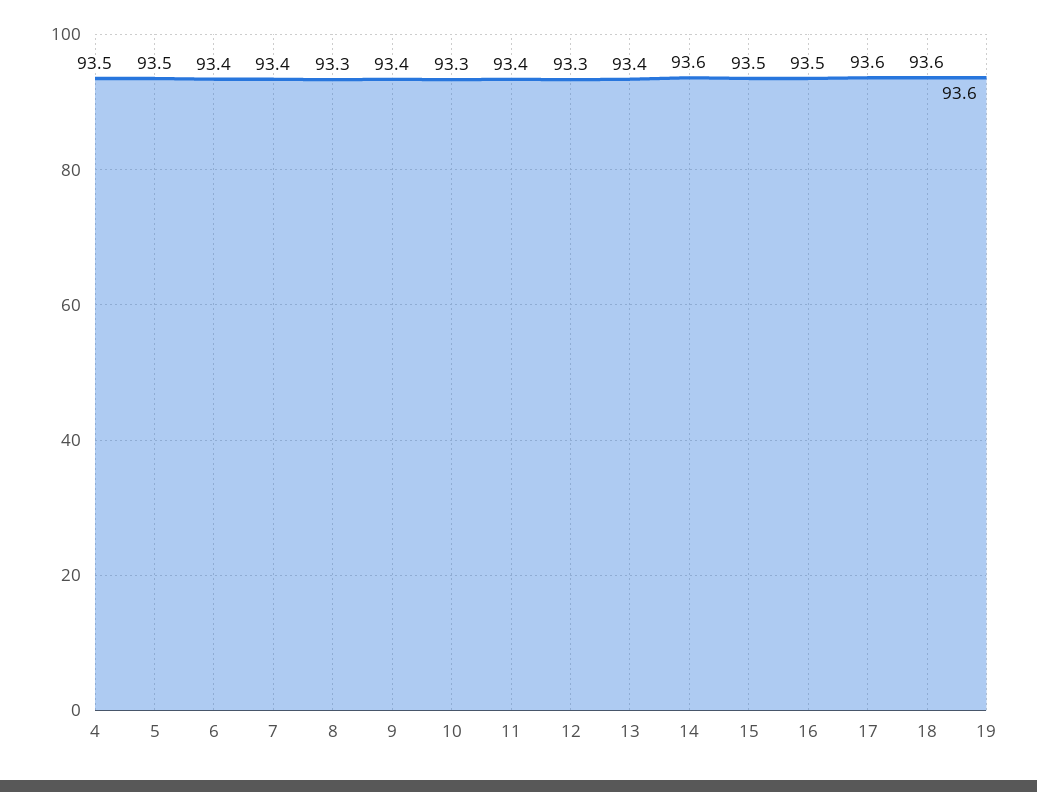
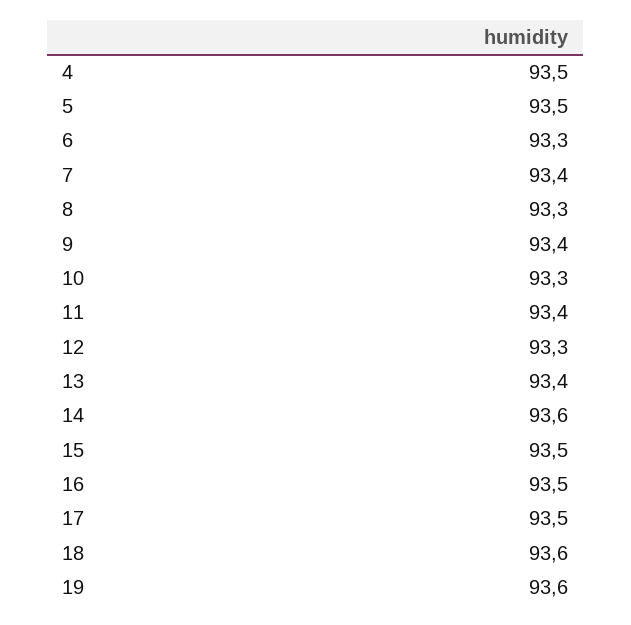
  {
    "4": 93.5,
    "5": 93.5,
-   "6": 93.4,
+   "6": 93.3,
    "7": 93.4,
    "8": 93.3,
    "9": 93.4,
    "10": 93.3,
    "11": 93.4,
    "12": 93.3,
    "13": 93.4,
    "14": 93.6,
    "15": 93.5,
    "16": 93.5,
-   "17": 93.6,
+   "17": 93.5,
    "18": 93.6,
    "19": 93.6
  }

